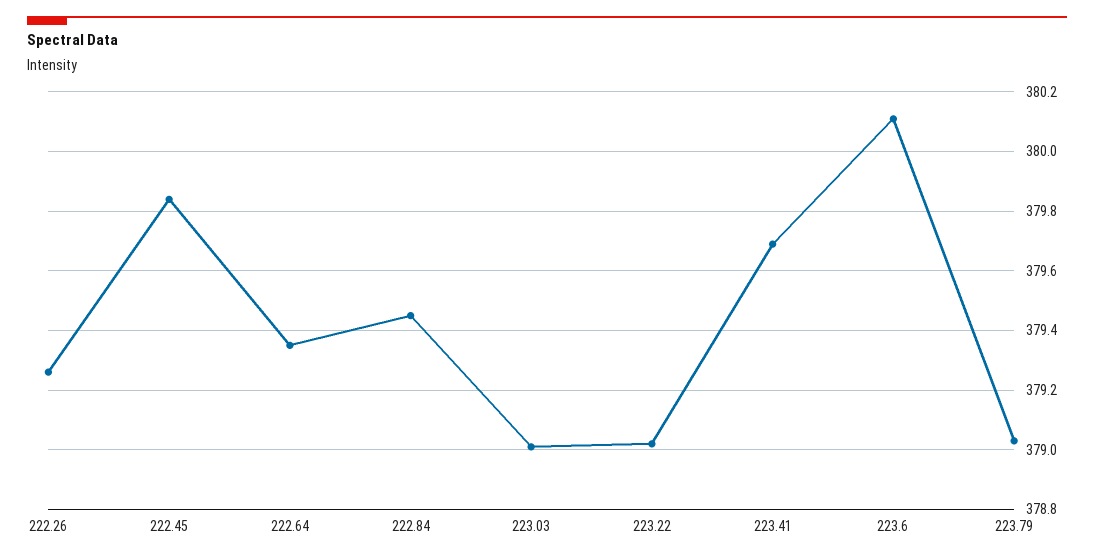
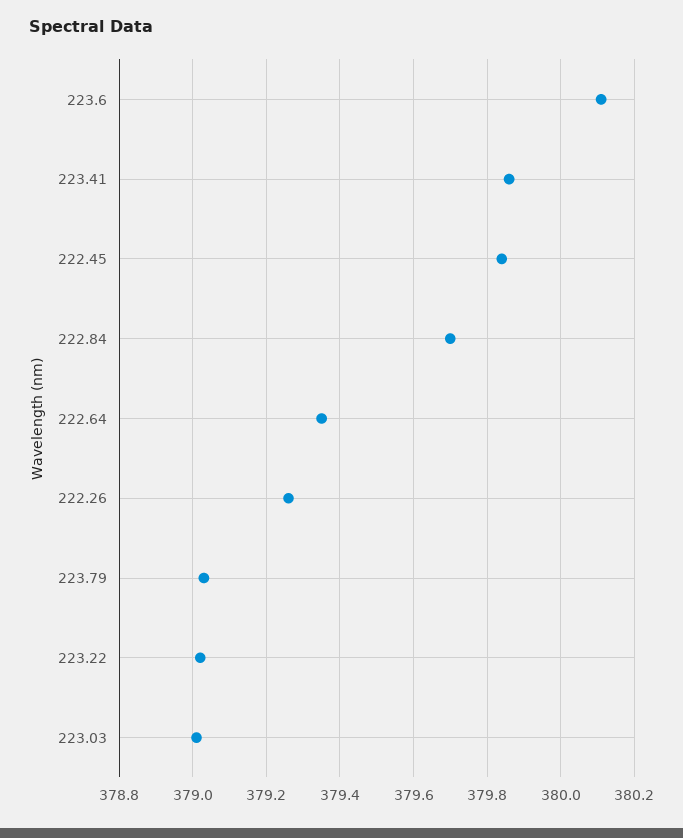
  {
    "222.26": 379.25,
    "222.45": 379.85,
    "222.64": 379.35,
-   "222.84": 379.45,
+   "222.84": 379.7,
    "223.03": 379,
    "223.22": 379,
-   "223.41": 379.7,
+   "223.41": 379.85,
    "223.6": 380.1,
    "223.79": 379.05
  }

